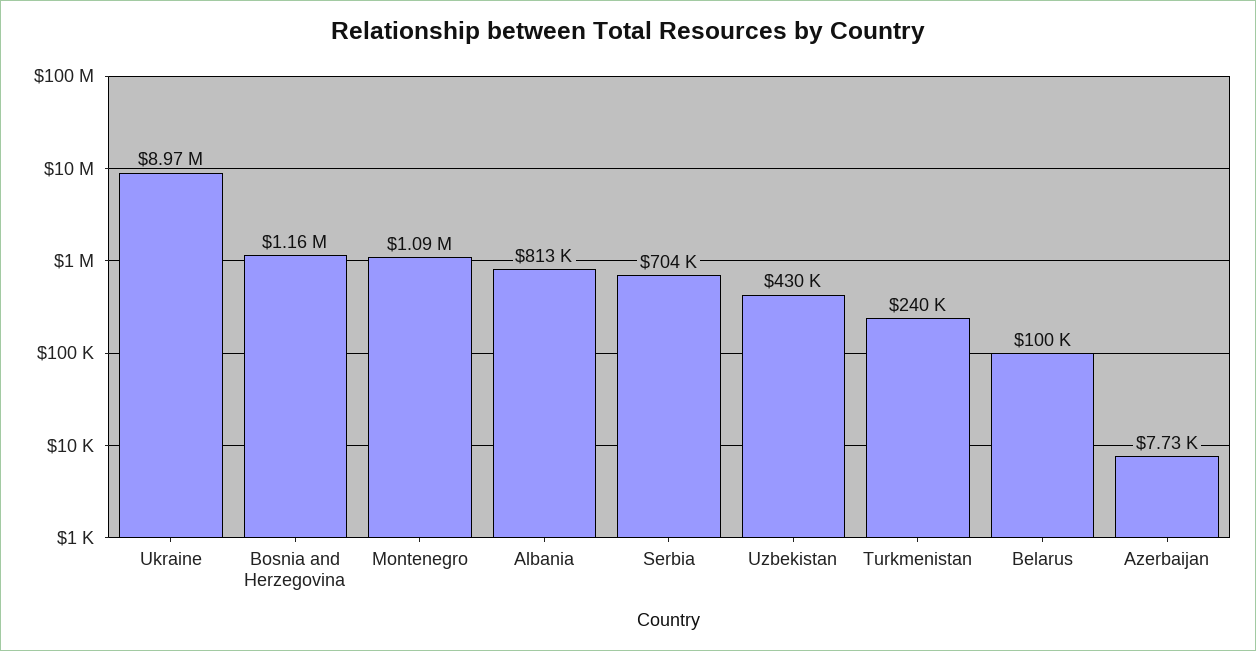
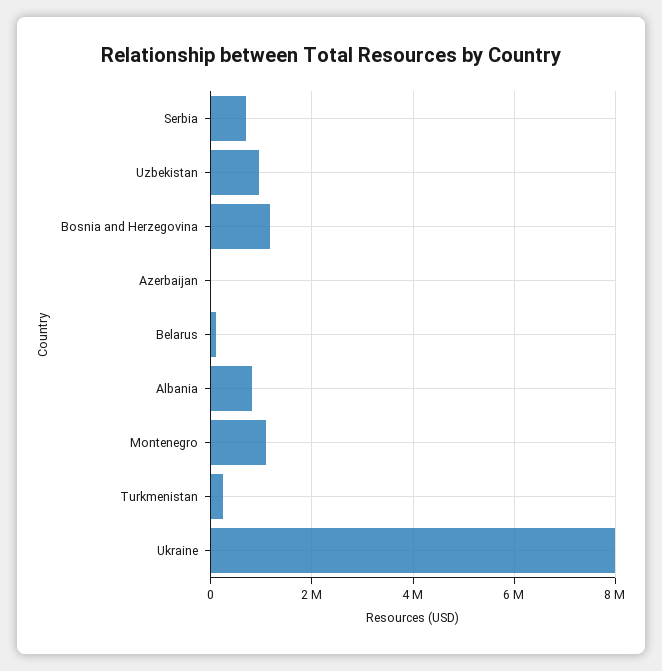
  {
-   "Ukraine": 8970000,
+   "Ukraine": 8000000,
    "Bosnia and Herzegovina": 1160000,
    "Montenegro": 1090000,
    "Albania": 813000,
    "Serbia": 704000,
-   "Uzbekistan": 430000,
+   "Uzbekistan": 1000000,
    "Turkmenistan": 240000,
    "Belarus": 100000,
    "Azerbaijan": 7730
  }

